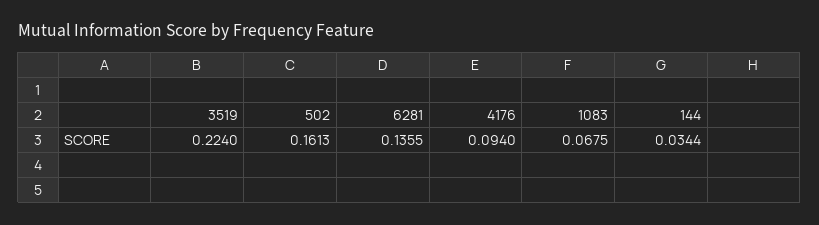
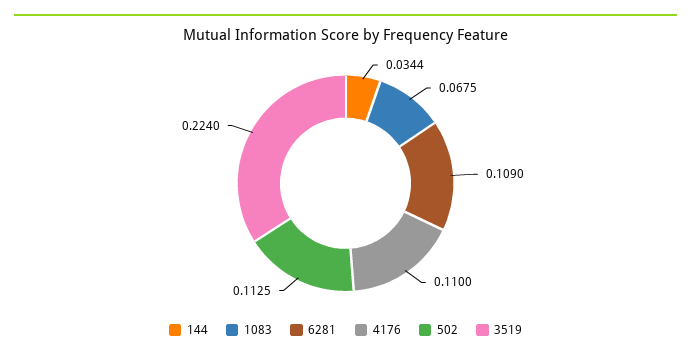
  {
    "3519": 0.224,
-   "502": 0.1613,
+   "502": 0.1125,
-   "6281": 0.1355,
+   "6281": 0.109,
-   "4176": 0.094,
+   "4176": 0.11,
    "1083": 0.0675,
    "144": 0.0344
  }

